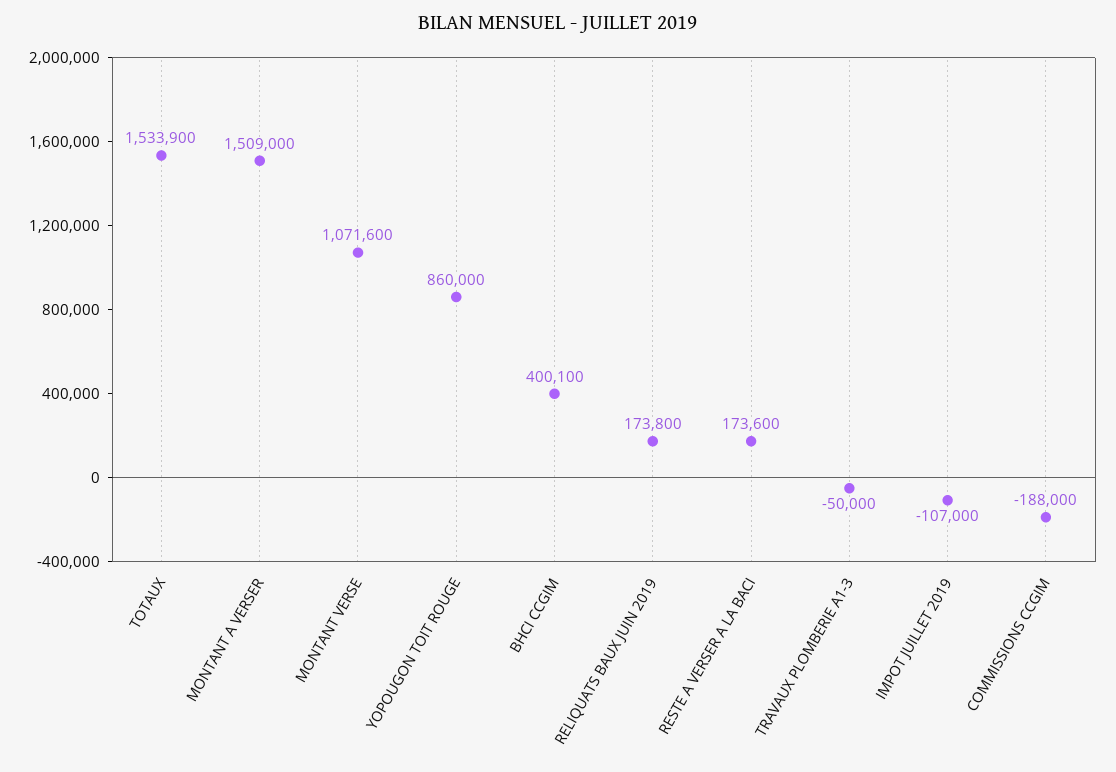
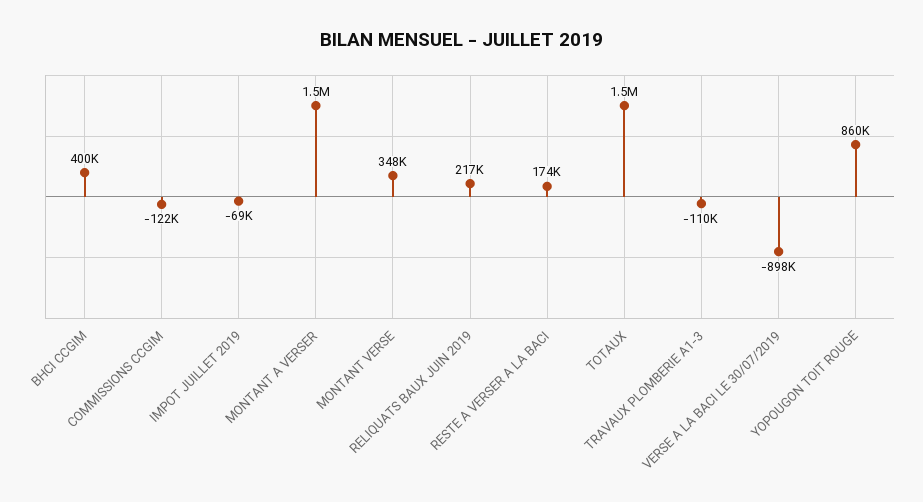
  {
    "TOTAUX": 1533900,
    "MONTANT A VERSER": 1509000,
-   "MONTANT VERSE": 1071600,
+   "MONTANT VERSE": 348000,
    "YOPOUGON TOIT ROUGE": 860000,
    "BHCI CCGIM": 400100,
-   "RELIQUATS BAUX JUIN 2019": 173800,
+   "RELIQUATS BAUX JUIN 2019": 217000,
    "RESTE A VERSER A LA BACI": 173600,
-   "TRAVAUX PLOMBERIE A1-3": -50000,
+   "TRAVAUX PLOMBERIE A1-3": -110000,
-   "IMPOT JUILLET 2019": -107000,
+   "IMPOT JUILLET 2019": -69000,
-   "COMMISSIONS CCGIM": -188000
+   "COMMISSIONS CCGIM": -122000,
+   "VERSE A LA BACI LE 30/07/2019": -898000
  }

